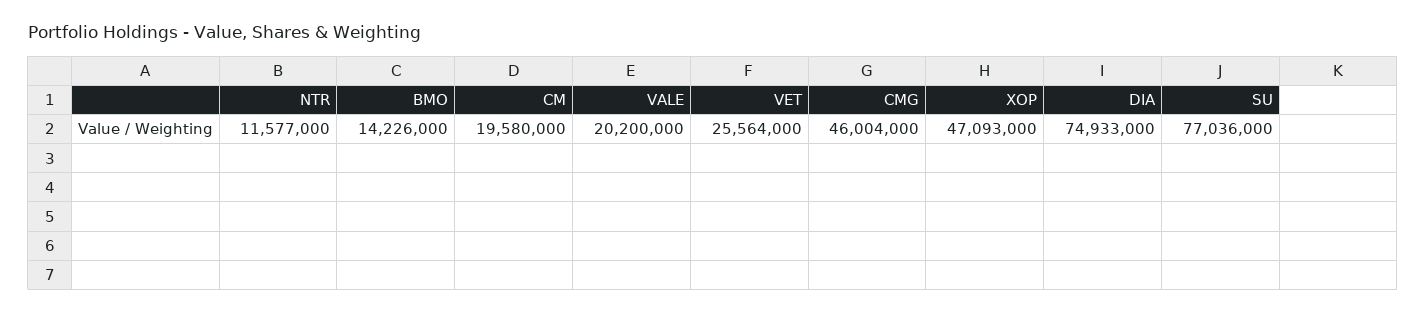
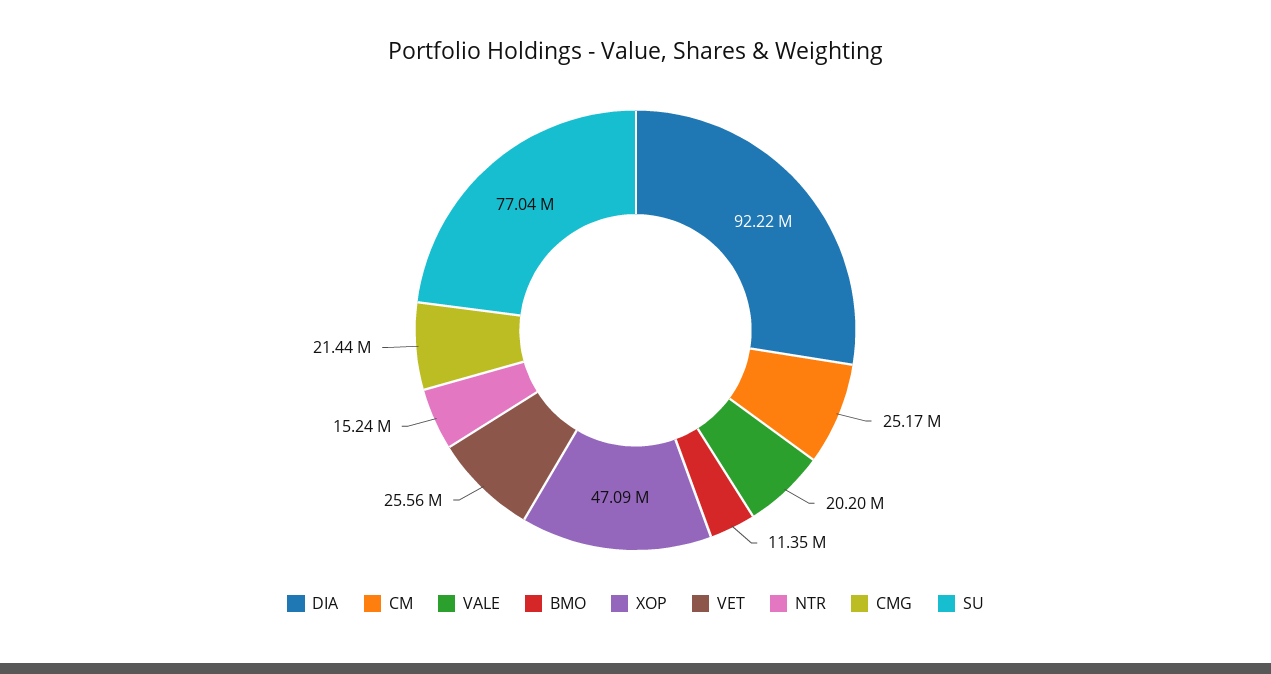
  {
-   "NTR": 11577000,
+   "NTR": 15240000,
-   "BMO": 14226000,
+   "BMO": 11350000,
-   "CM": 19580000,
+   "CM": 25170000,
    "VALE": 20200000,
    "VET": 25564000,
-   "CMG": 46004000,
+   "CMG": 21440000,
    "XOP": 47093000,
-   "DIA": 74933000,
+   "DIA": 92220000,
    "SU": 77036000
  }

